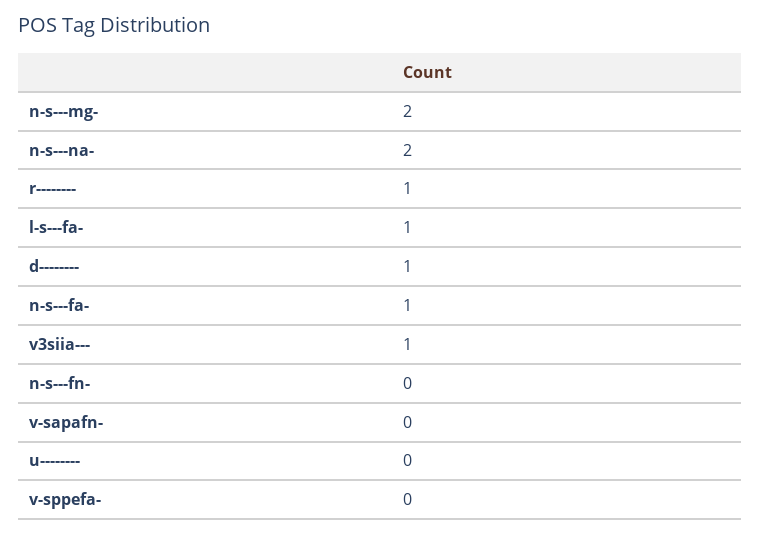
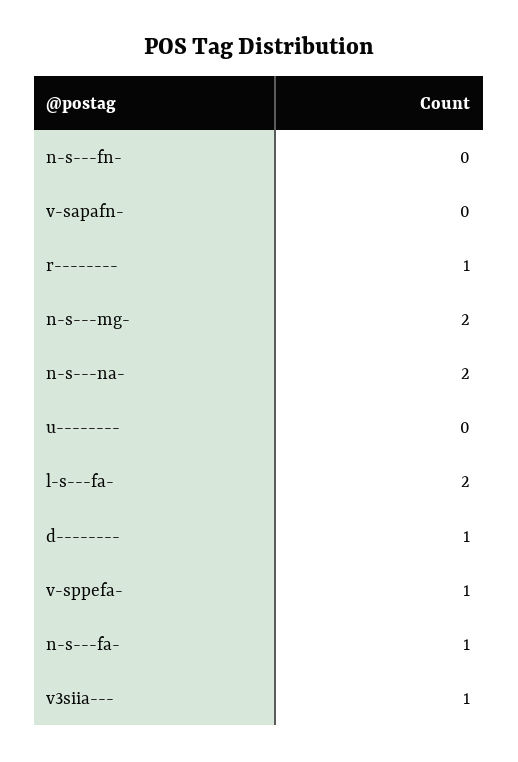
  {
    "n-s---mg-": 2,
    "n-s---na-": 2,
    "r--------": 1,
-   "l-s---fa-": 1,
+   "l-s---fa-": 2,
    "d--------": 1,
    "n-s---fa-": 1,
    "v3siia---": 1,
    "n-s---fn-": 0,
    "v-sapafn-": 0,
    "u--------": 0,
-   "v-sppefa-": 0
+   "v-sppefa-": 1
  }

